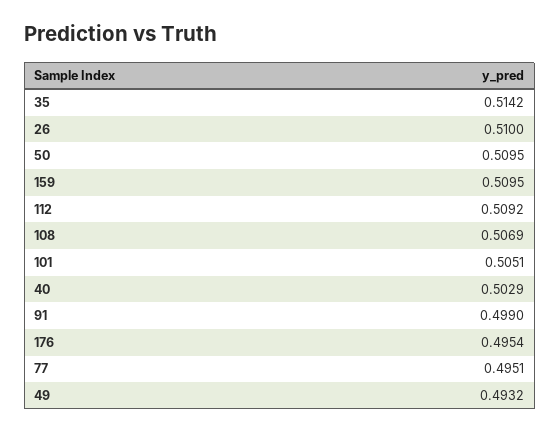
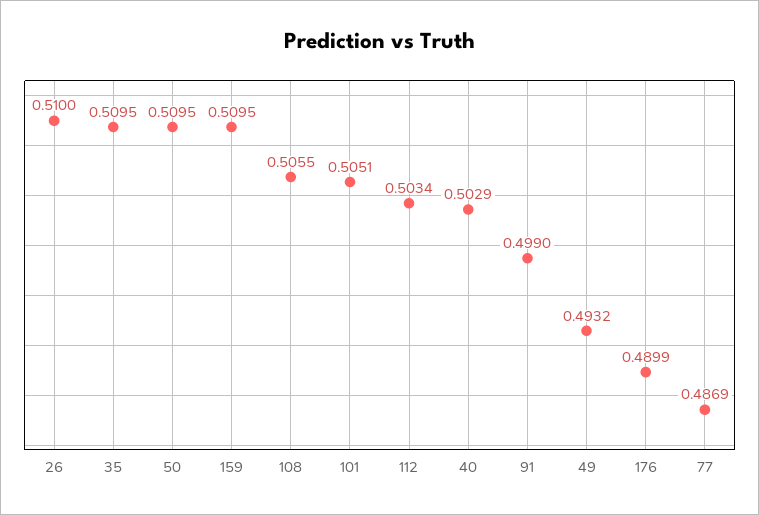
  {
-   "35": 0.5142,
+   "35": 0.5095,
    "26": 0.51,
    "50": 0.5095,
    "159": 0.5095,
-   "112": 0.5092,
+   "112": 0.5034,
-   "108": 0.5069,
+   "108": 0.5055,
    "101": 0.5051,
    "40": 0.5029,
    "91": 0.499,
-   "176": 0.4954,
+   "176": 0.4899,
-   "77": 0.4951,
+   "77": 0.4869,
    "49": 0.4932
  }

